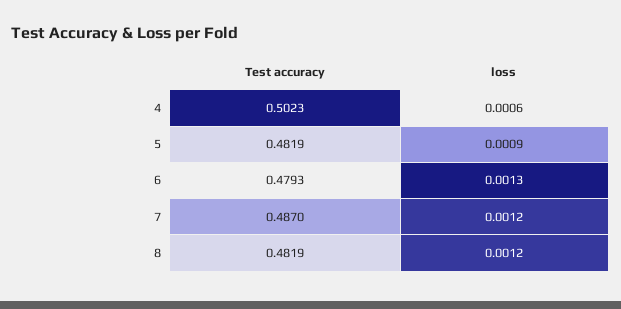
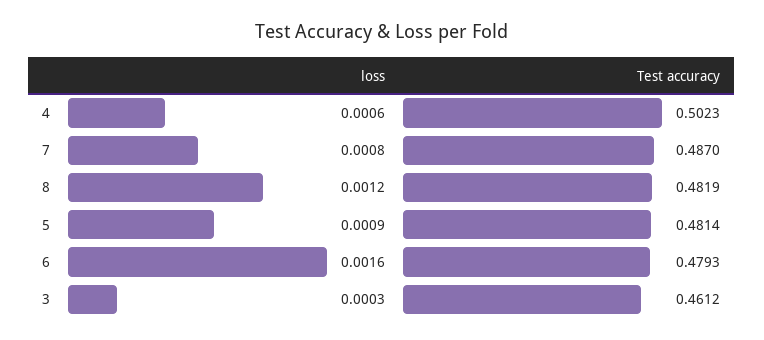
  {
    "Test accuracy": {
      "4": 0.5023,
-     "5": 0.4819,
+     "5": 0.4814,
      "6": 0.4793,
      "7": 0.487,
-     "8": 0.4819
+     "8": 0.4819,
+     "3": 0.4612
    },
    "loss": {
      "4": 0.0006,
      "5": 0.0009,
-     "6": 0.0013,
+     "6": 0.0016,
-     "7": 0.0012,
+     "7": 0.0008,
-     "8": 0.0012
+     "8": 0.0012,
+     "3": 0.0003
    }
  }

